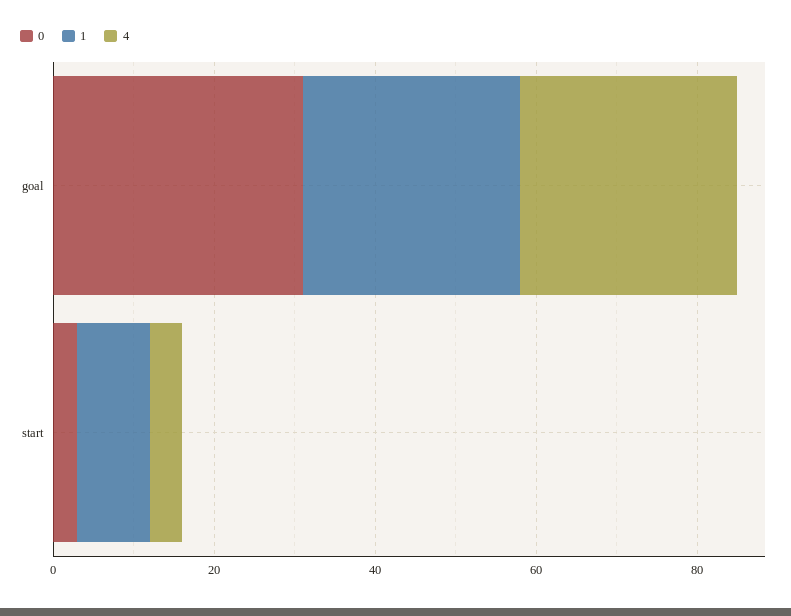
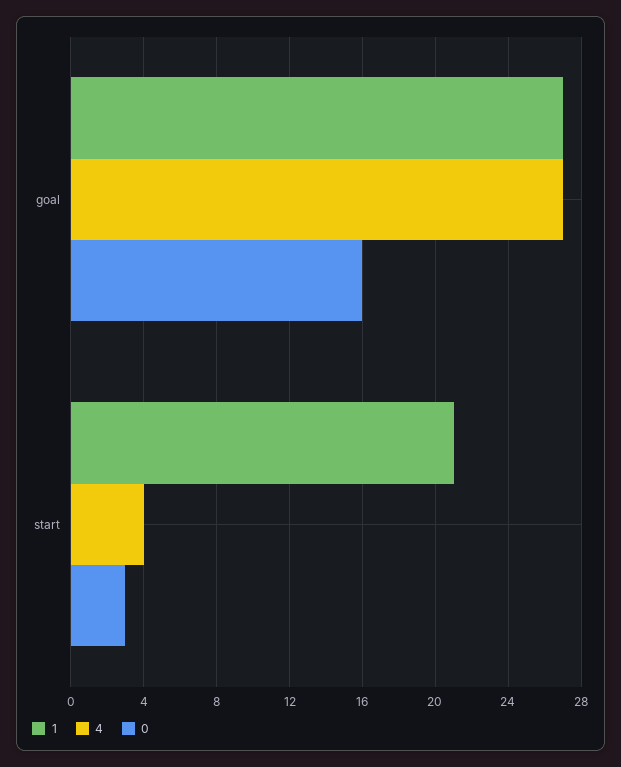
  {
    "0": {
-     "goal": 30,
+     "goal": 16,
      "start": 3
    },
    "1": {
      "goal": 27,
-     "start": 10
+     "start": 21
    },
    "4": {
      "goal": 27,
      "start": 4
    }
  }

